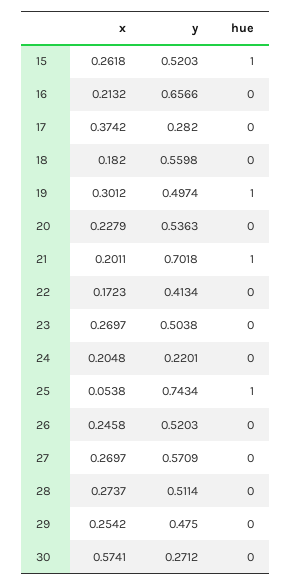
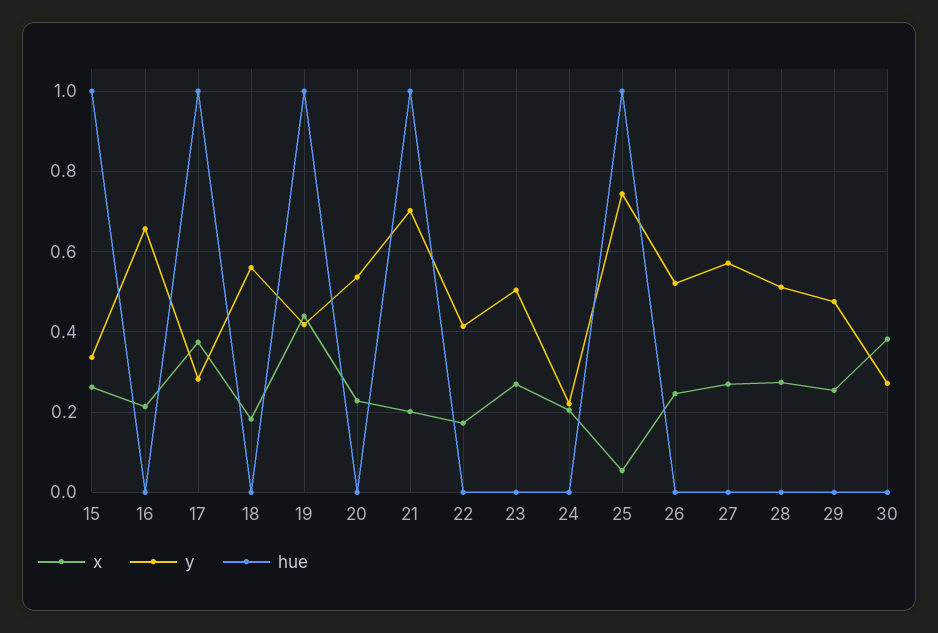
  {
    "x": {
      "15": 0.2618,
      "16": 0.2132,
      "17": 0.3742,
      "18": 0.182,
-     "19": 0.3012,
+     "19": 0.44,
      "20": 0.2279,
      "21": 0.2011,
      "22": 0.1723,
      "23": 0.2697,
      "24": 0.2048,
      "25": 0.0538,
      "26": 0.2458,
      "27": 0.2697,
      "28": 0.2737,
      "29": 0.2542,
-     "30": 0.5741
+     "30": 0.38
    },
    "y": {
-     "15": 0.5203,
+     "15": 0.34,
      "16": 0.6566,
      "17": 0.282,
      "18": 0.5598,
-     "19": 0.4974,
+     "19": 0.42,
      "20": 0.5363,
      "21": 0.7018,
      "22": 0.4134,
      "23": 0.5038,
      "24": 0.2201,
      "25": 0.7434,
      "26": 0.5203,
      "27": 0.5709,
      "28": 0.5114,
      "29": 0.475,
      "30": 0.2712
    },
    "hue": {
      "15": 1,
      "16": 0,
-     "17": 0,
+     "17": 1,
      "18": 0,
      "19": 1,
      "20": 0,
      "21": 1,
      "22": 0,
      "23": 0,
      "24": 0,
      "25": 1,
      "26": 0,
      "27": 0,
      "28": 0,
      "29": 0,
      "30": 0
    }
  }

